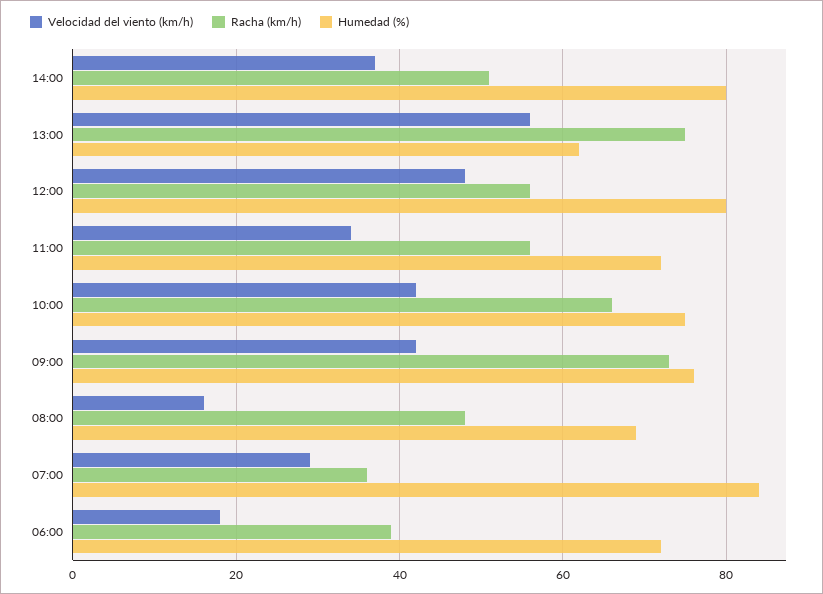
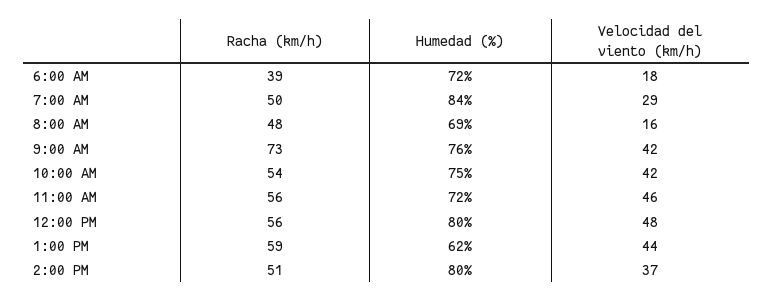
  {
    "Velocidad del viento (km/h)": {
      "14:00": 37,
-     "13:00": 55,
+     "13:00": 44,
      "12:00": 48,
-     "11:00": 35,
+     "11:00": 46,
      "10:00": 42,
      "09:00": 42,
      "08:00": 16,
      "07:00": 29,
      "06:00": 18
    },
    "Racha (km/h)": {
      "14:00": 51,
-     "13:00": 75,
+     "13:00": 59,
      "12:00": 56,
      "11:00": 56,
-     "10:00": 65,
+     "10:00": 54,
      "09:00": 73,
      "08:00": 48,
-     "07:00": 35,
+     "07:00": 50,
      "06:00": 39
    },
    "Humedad (%)": {
      "14:00": 80,
      "13:00": 62,
      "12:00": 80,
      "11:00": 72,
      "10:00": 75,
      "09:00": 76,
      "08:00": 69,
      "07:00": 84,
      "06:00": 72
    }
  }

